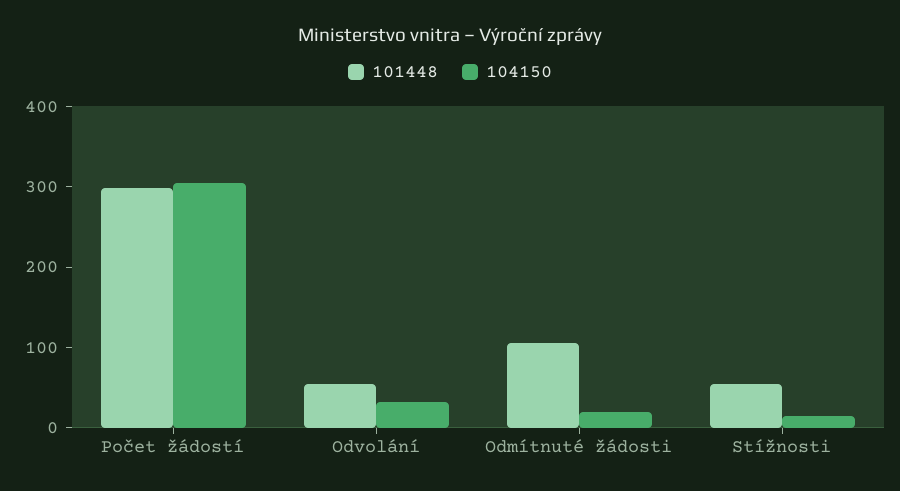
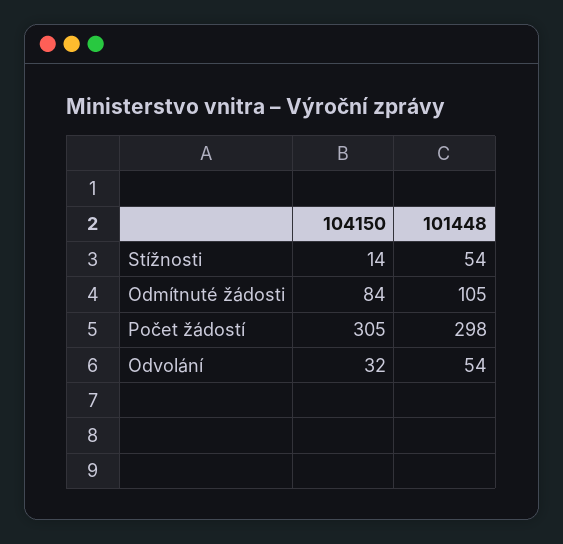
  {
    "101448": {
      "Počet žádostí": 298,
      "Odvolání": 54,
      "Odmítnuté žádosti": 105,
      "Stížnosti": 54
    },
    "104150": {
      "Počet žádostí": 305,
      "Odvolání": 32,
-     "Odmítnuté žádosti": 20,
+     "Odmítnuté žádosti": 84,
      "Stížnosti": 14
    }
  }

